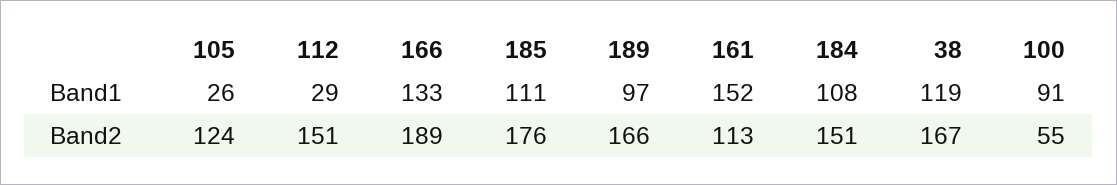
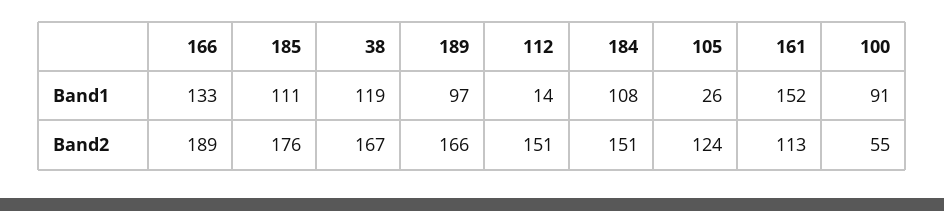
  {
    "105": {
      "Band1": 26,
      "Band2": 124
    },
    "112": {
-     "Band1": 29,
+     "Band1": 14,
      "Band2": 151
    },
    "166": {
      "Band1": 133,
      "Band2": 189
    },
    "185": {
      "Band1": 111,
      "Band2": 176
    },
    "189": {
      "Band1": 97,
      "Band2": 166
    },
    "161": {
      "Band1": 152,
      "Band2": 113
    },
    "184": {
      "Band1": 108,
      "Band2": 151
    },
    "38": {
      "Band1": 119,
      "Band2": 167
    },
    "100": {
      "Band1": 91,
      "Band2": 55
    }
  }

